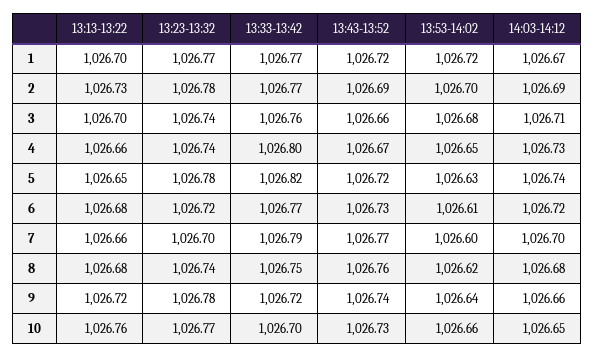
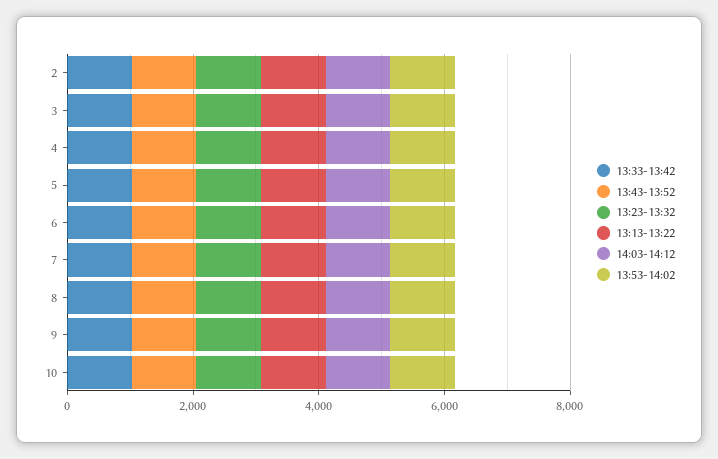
  {
    "13:13-13:22": {
-     "1": 1026.7,
      "2": 1026.73,
      "3": 1026.7,
      "4": 1026.66,
      "5": 1026.65,
      "6": 1026.68,
      "7": 1026.66,
      "8": 1026.68,
      "9": 1026.72,
      "10": 1026.76
    },
    "13:23-13:32": {
-     "1": 1026.77,
      "2": 1026.78,
      "3": 1026.74,
      "4": 1026.74,
      "5": 1026.78,
      "6": 1026.72,
      "7": 1026.7,
      "8": 1026.74,
      "9": 1026.78,
      "10": 1026.77
    },
    "13:33-13:42": {
-     "1": 1026.77,
      "2": 1026.77,
      "3": 1026.76,
      "4": 1026.8,
      "5": 1026.82,
      "6": 1026.77,
      "7": 1026.79,
      "8": 1026.75,
      "9": 1026.72,
      "10": 1026.7
    },
    "13:43-13:52": {
-     "1": 1026.72,
      "2": 1026.69,
      "3": 1026.66,
      "4": 1026.67,
      "5": 1026.72,
      "6": 1026.73,
      "7": 1026.77,
      "8": 1026.76,
      "9": 1026.74,
      "10": 1026.73
    },
    "13:53-14:02": {
-     "1": 1026.72,
      "2": 1026.7,
      "3": 1026.68,
      "4": 1026.65,
      "5": 1026.63,
      "6": 1026.61,
      "7": 1026.6,
      "8": 1026.62,
      "9": 1026.64,
      "10": 1026.66
    },
    "14:03-14:12": {
-     "1": 1026.67,
      "2": 1026.69,
      "3": 1026.71,
      "4": 1026.73,
      "5": 1026.74,
      "6": 1026.72,
      "7": 1026.7,
      "8": 1026.68,
      "9": 1026.66,
      "10": 1026.65
    }
  }

